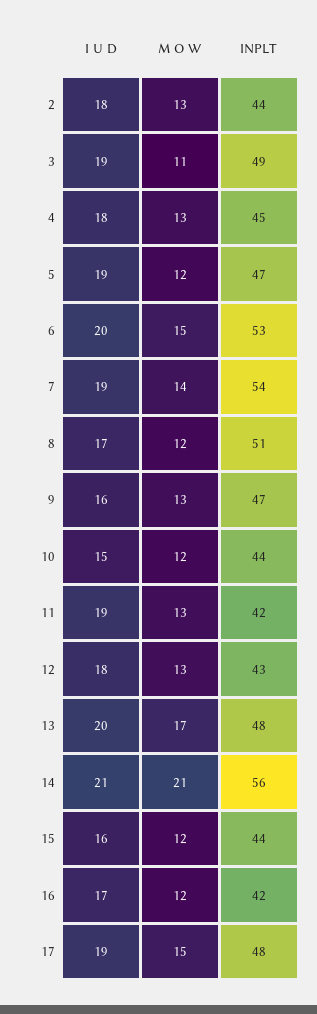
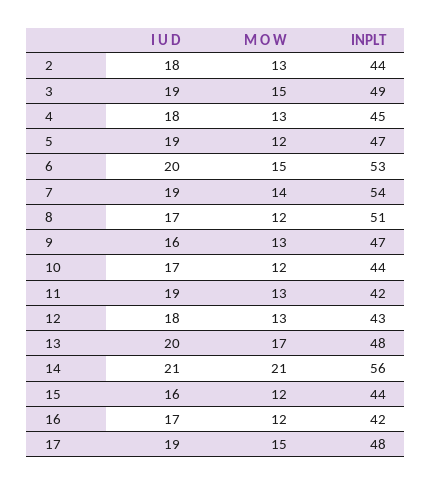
  {
    "I U D": {
      "2": 18,
      "3": 19,
      "4": 18,
      "5": 19,
      "6": 20,
      "7": 19,
      "8": 17,
      "9": 16,
-     "10": 15,
+     "10": 17,
      "11": 19,
      "12": 18,
      "13": 20,
      "14": 21,
      "15": 16,
      "16": 17,
      "17": 19
    },
    "M O W": {
      "2": 13,
-     "3": 11,
+     "3": 15,
      "4": 13,
      "5": 12,
      "6": 15,
      "7": 14,
      "8": 12,
      "9": 13,
      "10": 12,
      "11": 13,
      "12": 13,
      "13": 17,
      "14": 21,
      "15": 12,
      "16": 12,
      "17": 15
    },
    "INPLT": {
      "2": 44,
      "3": 49,
      "4": 45,
      "5": 47,
      "6": 53,
      "7": 54,
      "8": 51,
      "9": 47,
      "10": 44,
      "11": 42,
      "12": 43,
      "13": 48,
      "14": 56,
      "15": 44,
      "16": 42,
      "17": 48
    }
  }

